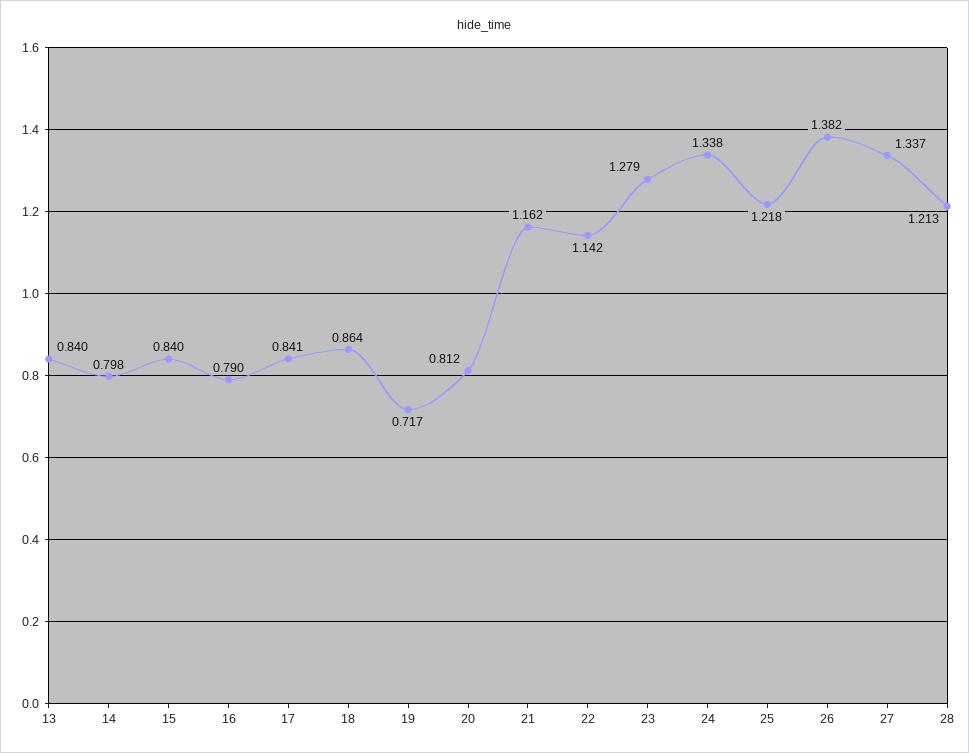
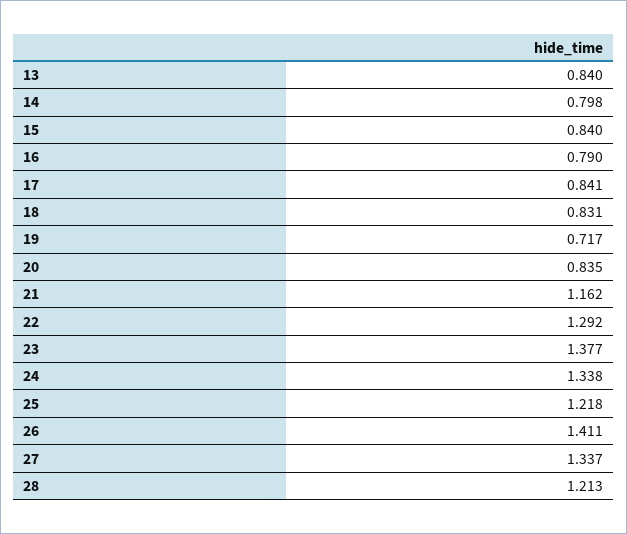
  {
    "13": 0.84,
    "14": 0.798,
    "15": 0.84,
    "16": 0.79,
    "17": 0.841,
-   "18": 0.864,
+   "18": 0.831,
    "19": 0.717,
-   "20": 0.812,
+   "20": 0.835,
    "21": 1.162,
-   "22": 1.142,
+   "22": 1.292,
-   "23": 1.279,
+   "23": 1.377,
    "24": 1.338,
    "25": 1.218,
-   "26": 1.382,
+   "26": 1.411,
    "27": 1.337,
    "28": 1.213
  }

